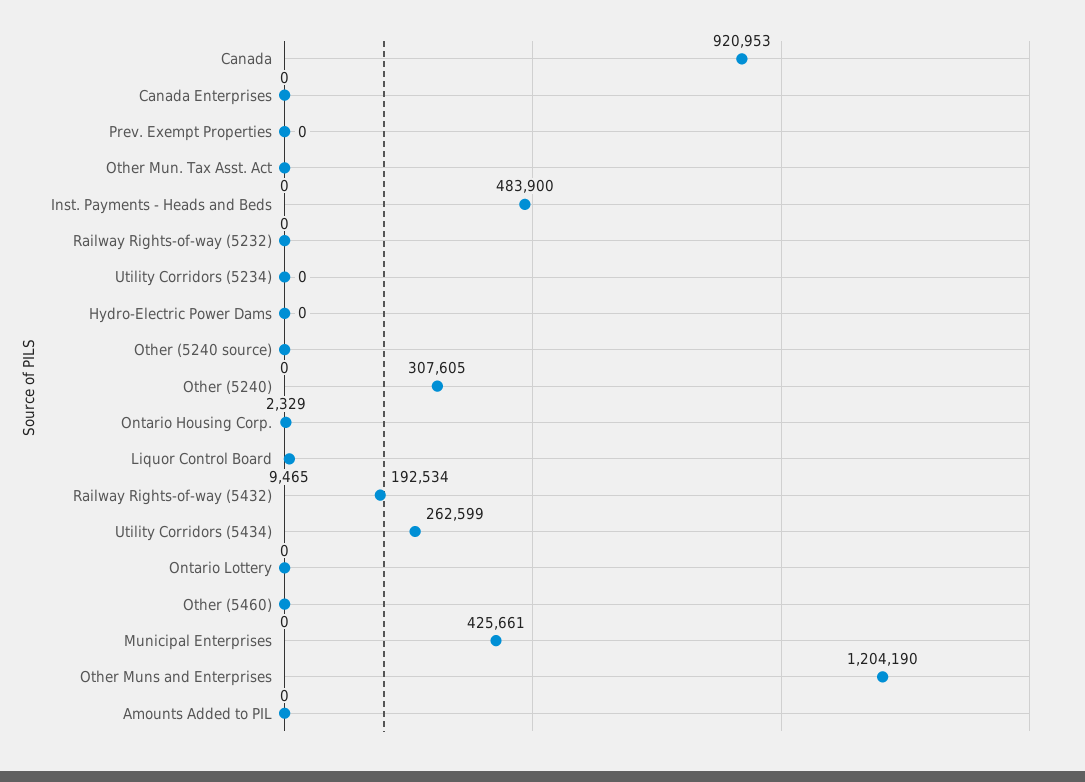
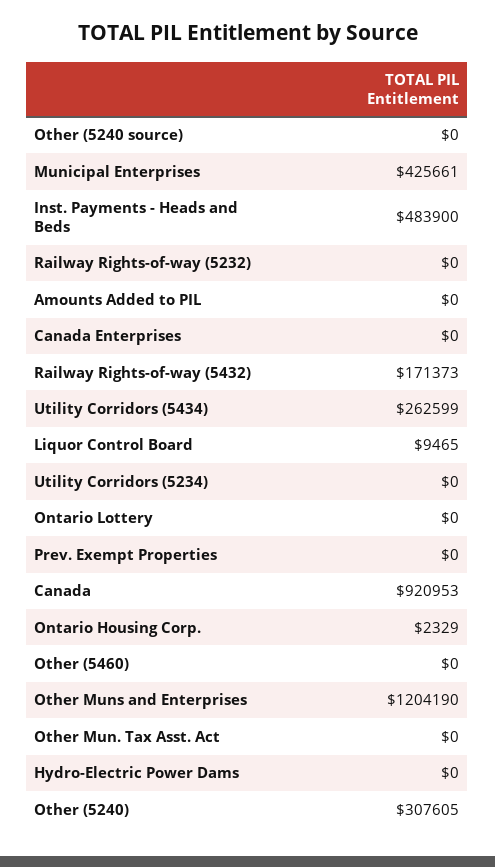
  {
    "Canada": 920953,
    "Canada Enterprises": 0,
    "Prev. Exempt Properties": 0,
    "Other Mun. Tax Asst. Act": 0,
    "Inst. Payments - Heads and Beds": 483900,
    "Railway Rights-of-way (5232)": 0,
    "Utility Corridors (5234)": 0,
    "Hydro-Electric Power Dams": 0,
    "Other (5240 source)": 0,
    "Other (5240)": 307605,
    "Ontario Housing Corp.": 2329,
    "Liquor Control Board": 9465,
-   "Railway Rights-of-way (5432)": 192534,
+   "Railway Rights-of-way (5432)": 171373,
    "Utility Corridors (5434)": 262599,
    "Ontario Lottery": 0,
    "Other (5460)": 0,
    "Municipal Enterprises": 425661,
    "Other Muns and Enterprises": 1204190,
    "Amounts Added to PIL": 0
  }

